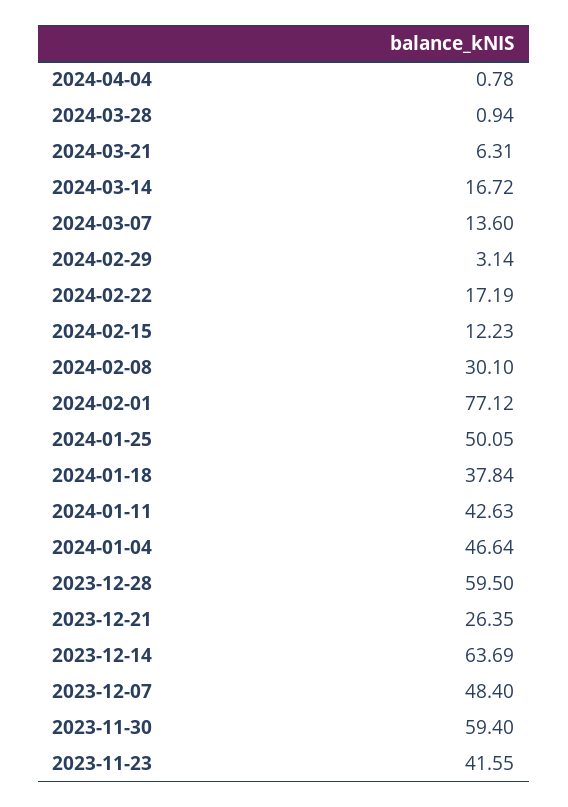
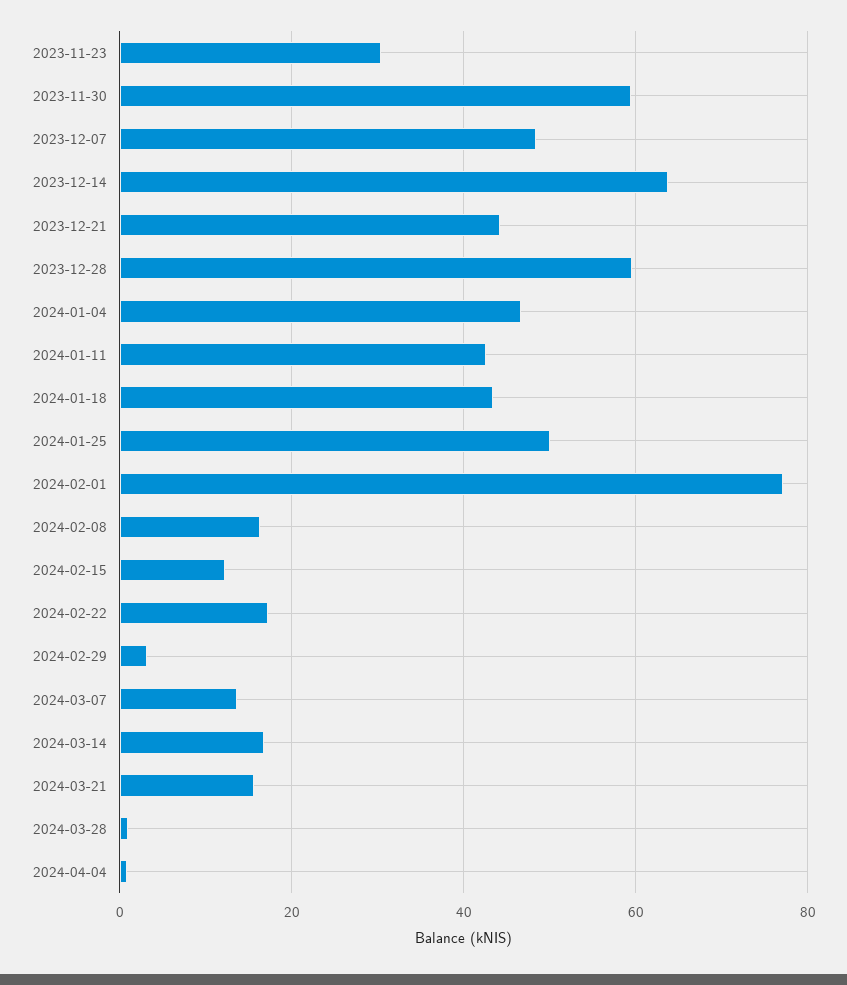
  {
    "2024-04-04": 0.78,
    "2024-03-28": 0.94,
-   "2024-03-21": 6.31,
+   "2024-03-21": 16,
    "2024-03-14": 16.72,
    "2024-03-07": 13.6,
    "2024-02-29": 3.14,
    "2024-02-22": 17.19,
    "2024-02-15": 12.23,
-   "2024-02-08": 30.1,
+   "2024-02-08": 16,
    "2024-02-01": 77.12,
    "2024-01-25": 50.05,
-   "2024-01-18": 37.84,
+   "2024-01-18": 44,
    "2024-01-11": 42.63,
    "2024-01-04": 46.64,
    "2023-12-28": 59.5,
-   "2023-12-21": 26.35,
+   "2023-12-21": 44,
    "2023-12-14": 63.69,
    "2023-12-07": 48.4,
    "2023-11-30": 59.4,
-   "2023-11-23": 41.55
+   "2023-11-23": 30
  }

